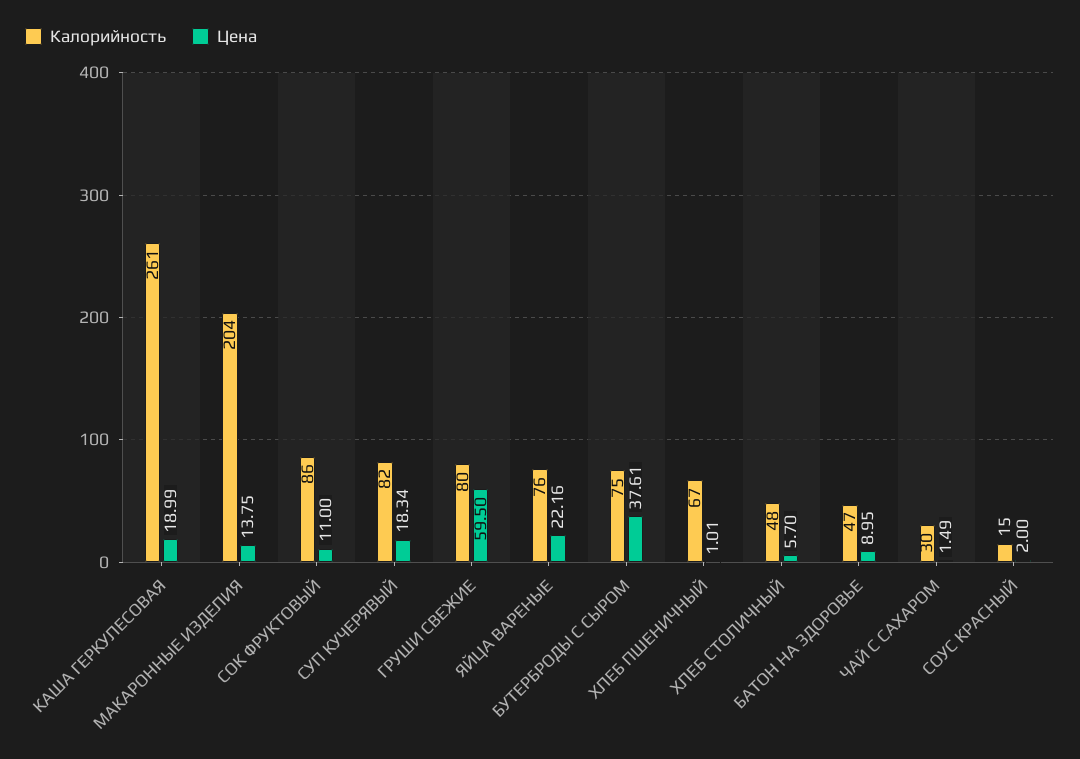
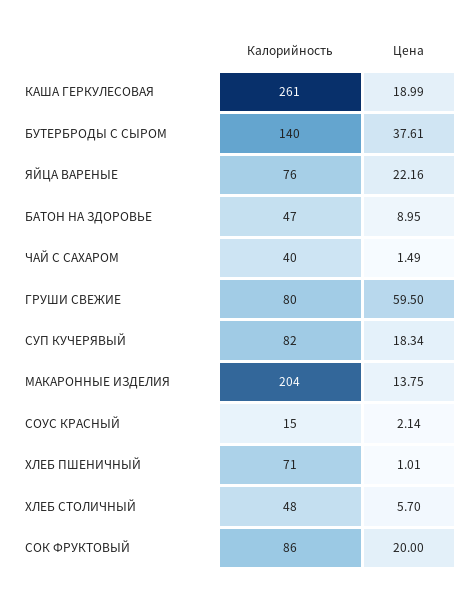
  {
    "Калорийность": {
      "КАША ГЕРКУЛЕСОВАЯ": 261,
      "МАКАРОННЫЕ ИЗДЕЛИЯ": 204,
      "СОК ФРУКТОВЫЙ": 86,
      "СУП КУЧЕРЯВЫЙ": 82,
      "ГРУШИ СВЕЖИЕ": 80,
      "ЯЙЦА ВАРЕНЫЕ": 76,
-     "БУТЕРБРОДЫ С СЫРОМ": 75,
+     "БУТЕРБРОДЫ С СЫРОМ": 140,
-     "ХЛЕБ ПШЕНИЧНЫЙ": 67,
+     "ХЛЕБ ПШЕНИЧНЫЙ": 71,
      "ХЛЕБ СТОЛИЧНЫЙ": 48,
      "БАТОН НА ЗДОРОВЬЕ": 47,
-     "ЧАЙ С САХАРОМ": 30,
+     "ЧАЙ С САХАРОМ": 40,
      "СОУС КРАСНЫЙ": 15
    },
    "Цена": {
      "КАША ГЕРКУЛЕСОВАЯ": 18.99,
      "МАКАРОННЫЕ ИЗДЕЛИЯ": 13.75,
-     "СОК ФРУКТОВЫЙ": 11,
+     "СОК ФРУКТОВЫЙ": 20,
      "СУП КУЧЕРЯВЫЙ": 18.34,
      "ГРУШИ СВЕЖИЕ": 59.5,
      "ЯЙЦА ВАРЕНЫЕ": 22.16,
      "БУТЕРБРОДЫ С СЫРОМ": 37.61,
      "ХЛЕБ ПШЕНИЧНЫЙ": 1.01,
      "ХЛЕБ СТОЛИЧНЫЙ": 5.7,
      "БАТОН НА ЗДОРОВЬЕ": 8.95,
      "ЧАЙ С САХАРОМ": 1.49,
-     "СОУС КРАСНЫЙ": 2
+     "СОУС КРАСНЫЙ": 2.14
    }
  }

